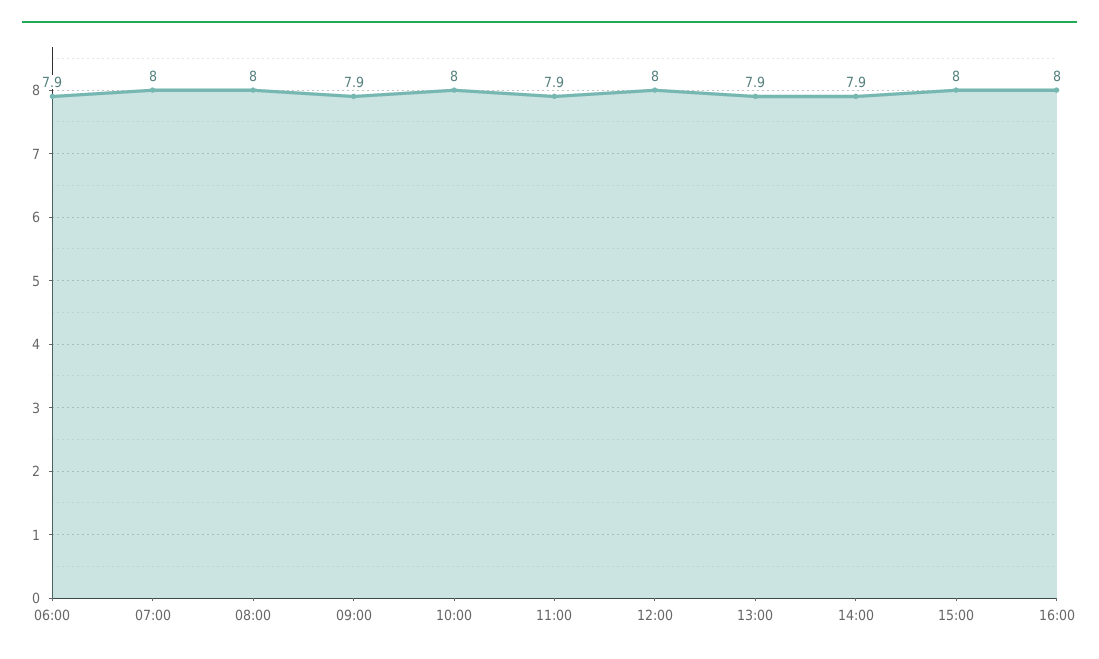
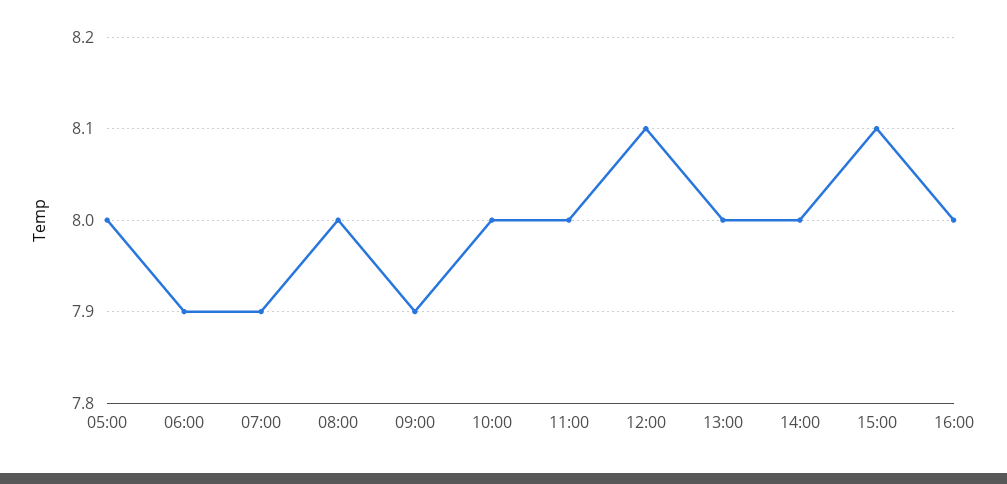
  {
    "06:00": 7.9,
-   "07:00": 8,
+   "07:00": 7.9,
    "08:00": 8,
    "09:00": 7.9,
    "10:00": 8,
-   "11:00": 7.9,
+   "11:00": 8,
-   "12:00": 8,
+   "12:00": 8.1,
-   "13:00": 7.9,
+   "13:00": 8,
-   "14:00": 7.9,
+   "14:00": 8,
-   "15:00": 8,
+   "15:00": 8.1,
-   "16:00": 8
+   "16:00": 8,
+   "05:00": 8
  }

